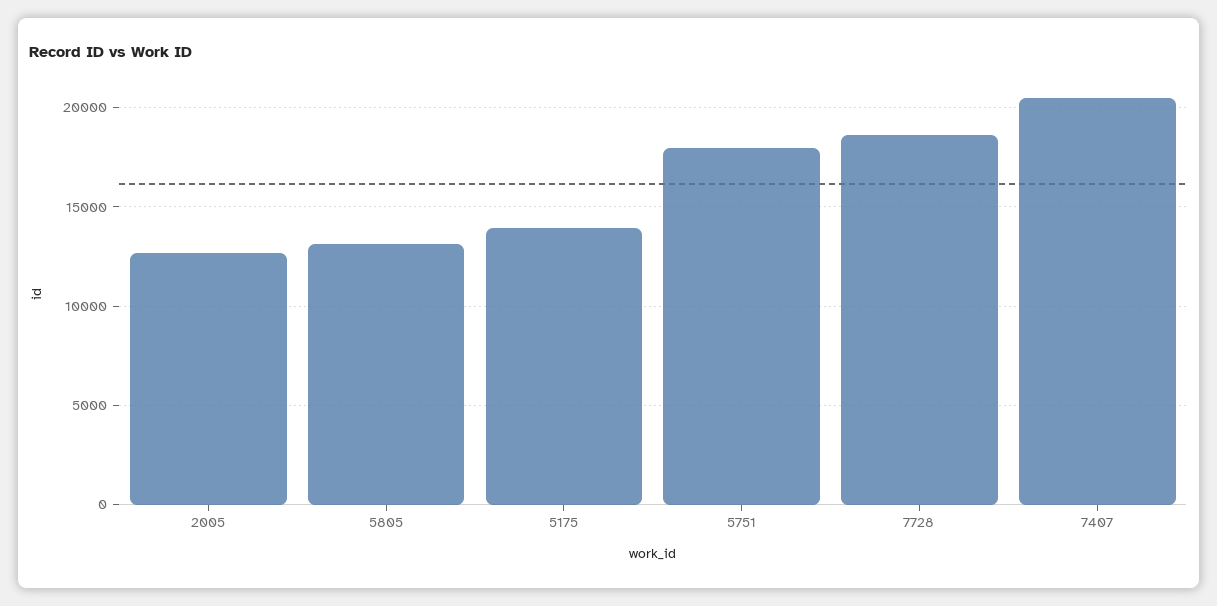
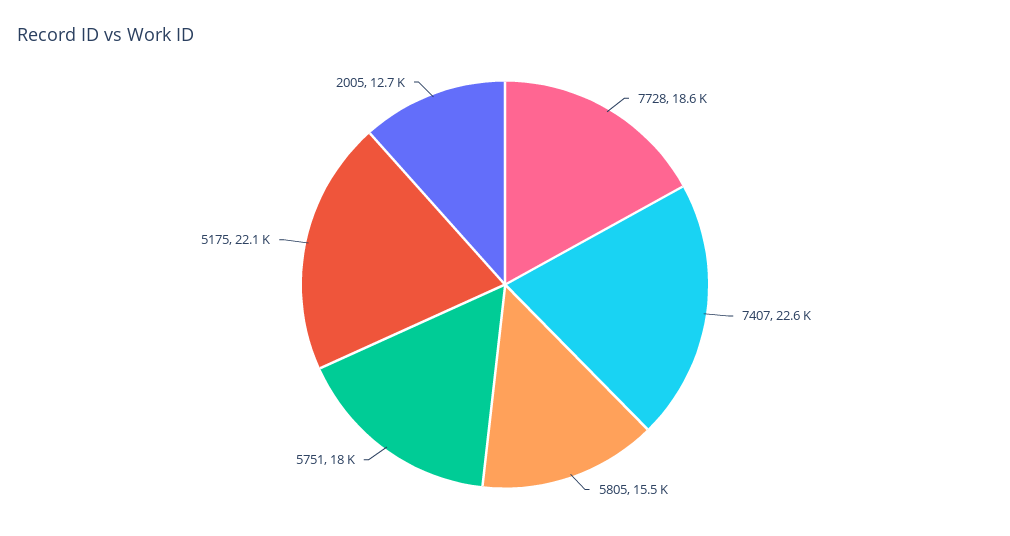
  {
    "2005": 12700,
-   "5805": 13000,
+   "5805": 15500,
-   "5175": 14000,
+   "5175": 22100,
    "5751": 18000,
    "7728": 18600,
-   "7407": 20500
+   "7407": 22600
  }

